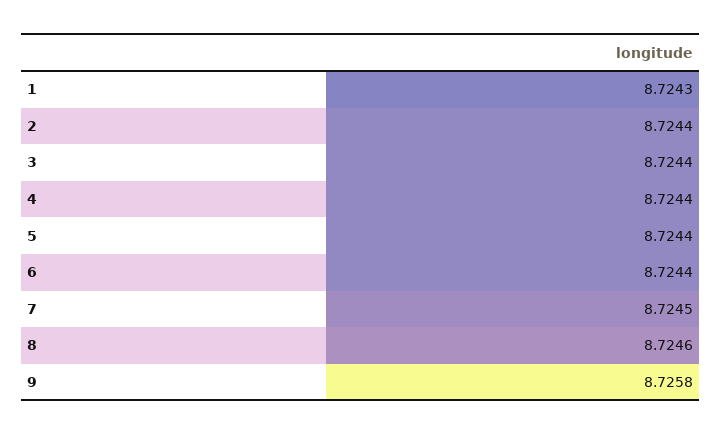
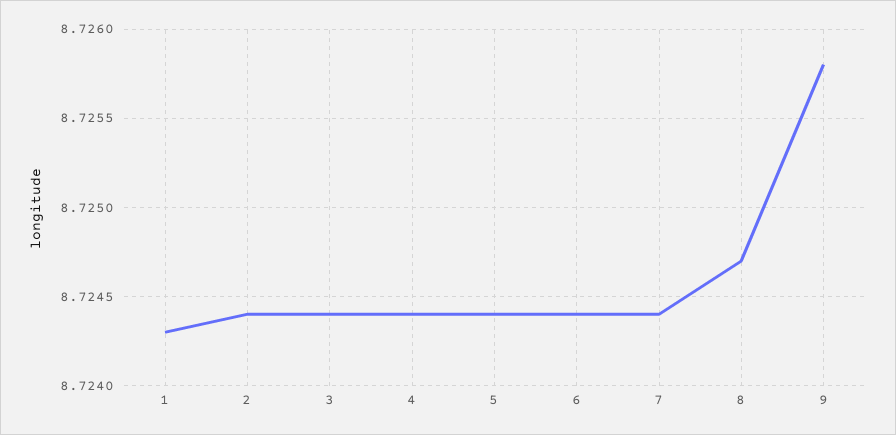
  {
    "1": 8.7243,
    "2": 8.7244,
    "3": 8.7244,
    "4": 8.7244,
    "5": 8.7244,
    "6": 8.7244,
-   "7": 8.7245,
+   "7": 8.7244,
-   "8": 8.7246,
+   "8": 8.7247,
    "9": 8.7258
  }

